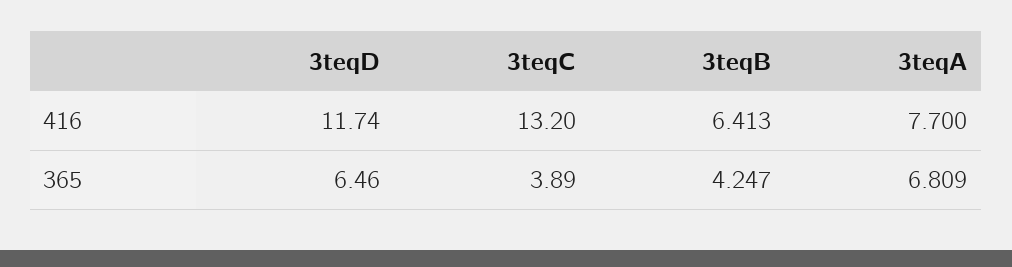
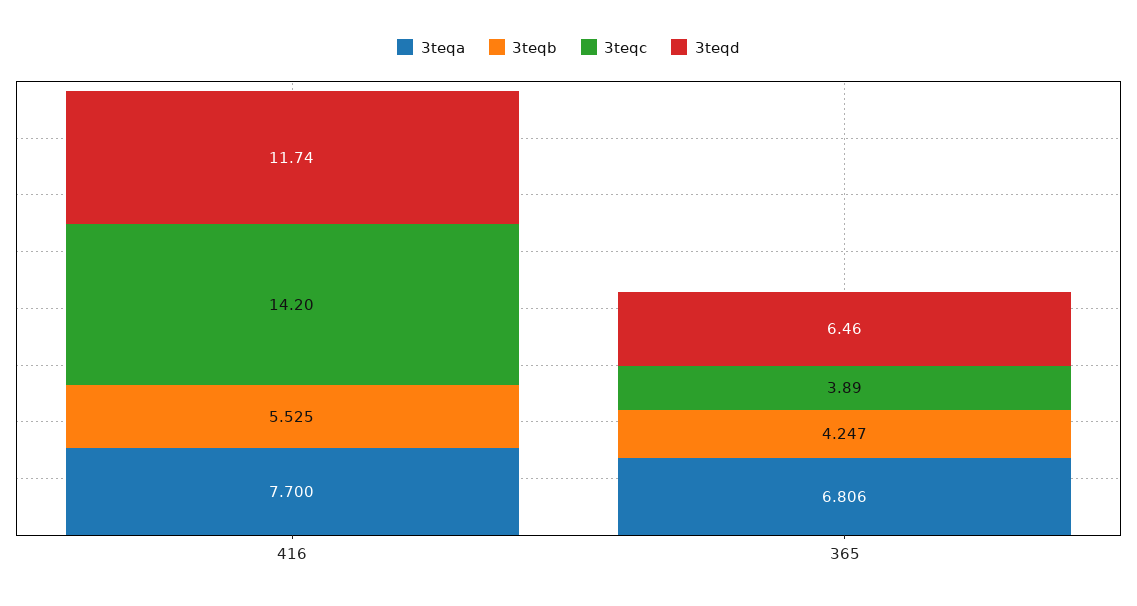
  {
    "3teqD": {
      "416": 11.74,
      "365": 6.46
    },
    "3teqC": {
-     "416": 13.2,
+     "416": 14.2,
      "365": 3.89
    },
    "3teqB": {
-     "416": 6.413,
+     "416": 5.525,
      "365": 4.247
    },
    "3teqA": {
      "416": 7.7,
-     "365": 6.809
+     "365": 6.806
    }
  }

